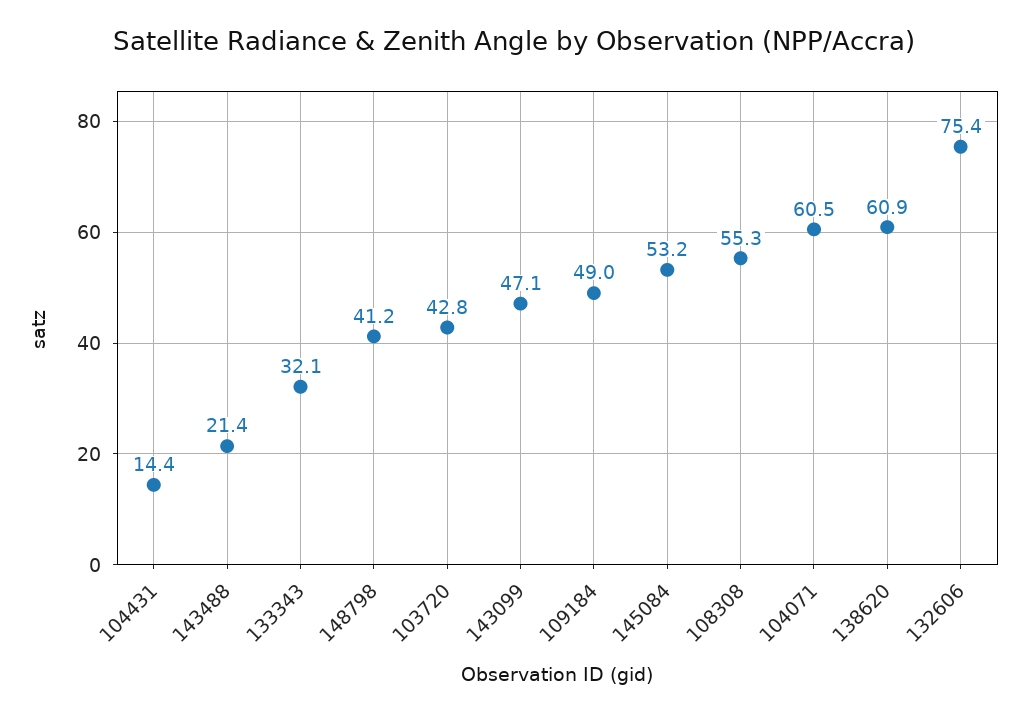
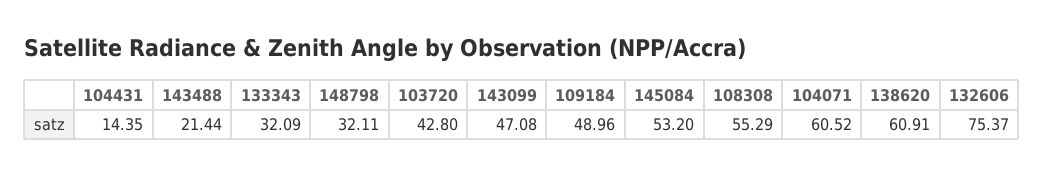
  {
    "104431": 14.35,
    "143488": 21.44,
    "133343": 32.09,
-   "148798": 41.2,
+   "148798": 32.11,
    "103720": 42.8,
    "143099": 47.08,
    "109184": 48.96,
    "145084": 53.2,
    "108308": 55.29,
    "104071": 60.52,
    "138620": 60.91,
    "132606": 75.37
  }

